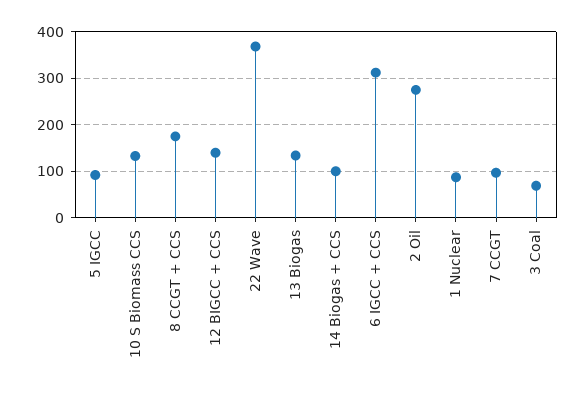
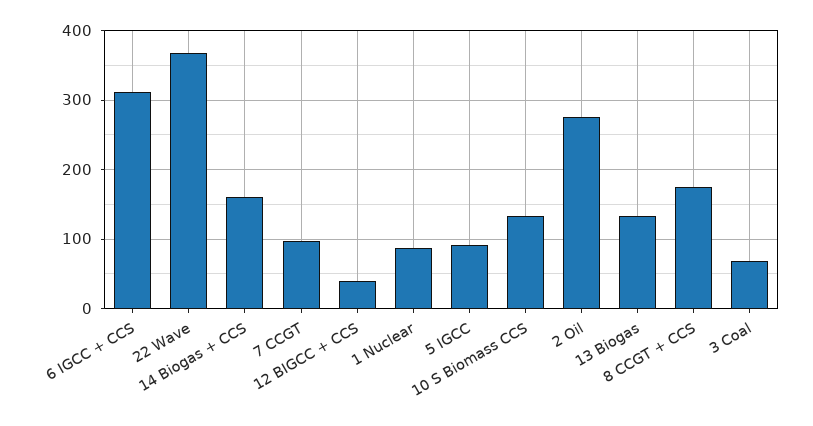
  {
    "5 IGCC": 90,
    "10 S Biomass CCS": 130,
    "8 CCGT + CCS": 180,
-   "12 BIGCC + CCS": 140,
+   "12 BIGCC + CCS": 40,
    "22 Wave": 370,
    "13 Biogas": 130,
-   "14 Biogas + CCS": 100,
+   "14 Biogas + CCS": 160,
    "6 IGCC + CCS": 310,
    "2 Oil": 280,
    "1 Nuclear": 90,
    "7 CCGT": 100,
    "3 Coal": 70
  }

